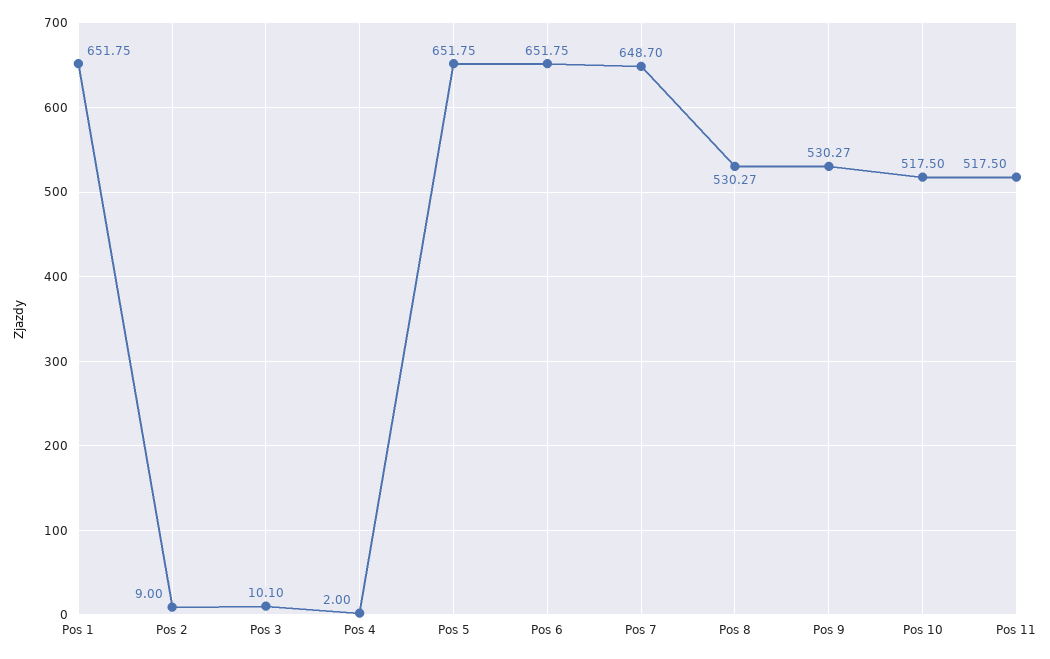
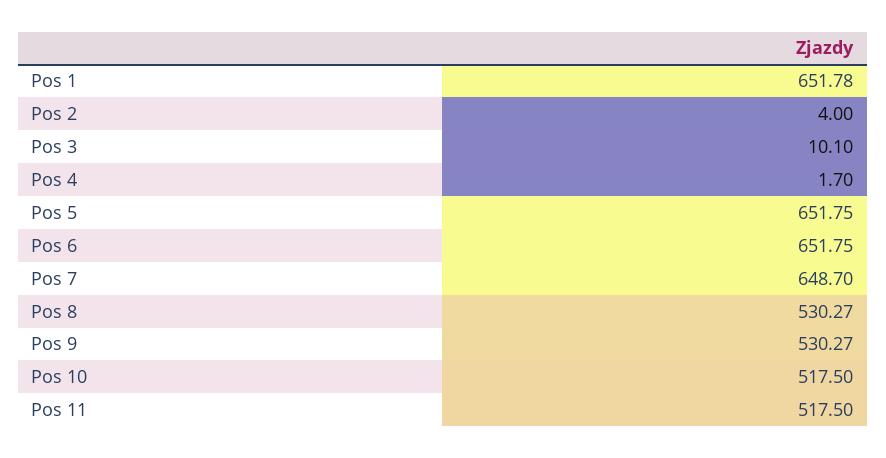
  {
-   "Pos 1": 651.75,
+   "Pos 1": 651.78,
-   "Pos 2": 9,
+   "Pos 2": 4,
    "Pos 3": 10.1,
-   "Pos 4": 2,
+   "Pos 4": 1.7,
    "Pos 5": 651.75,
    "Pos 6": 651.75,
    "Pos 7": 648.7,
    "Pos 8": 530.27,
    "Pos 9": 530.27,
    "Pos 10": 517.5,
    "Pos 11": 517.5
  }

